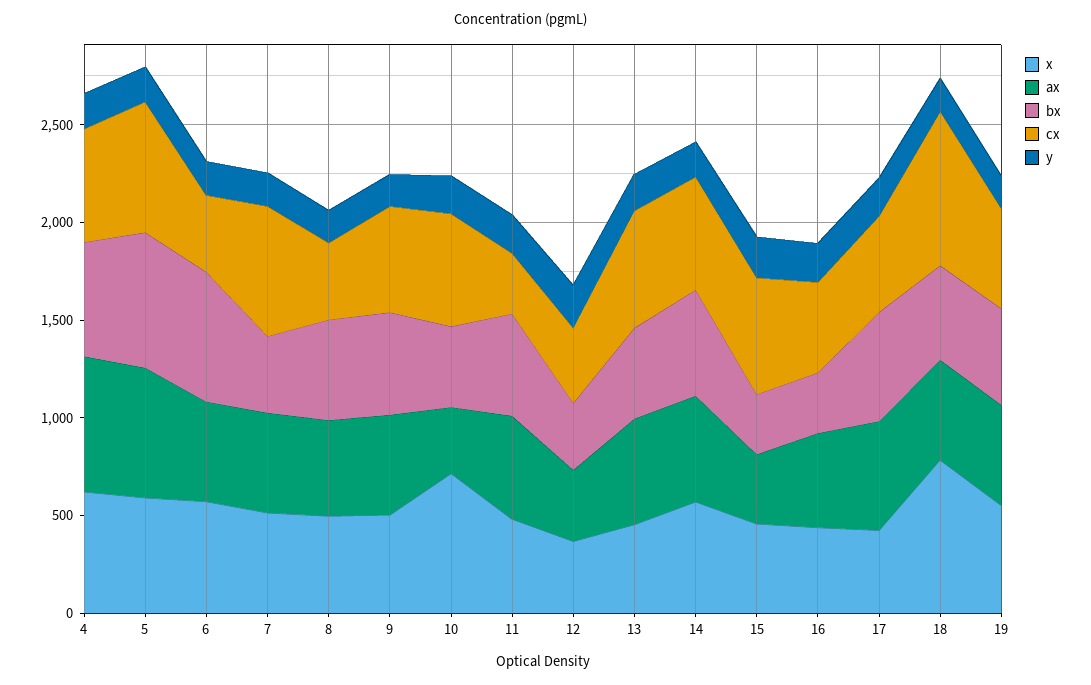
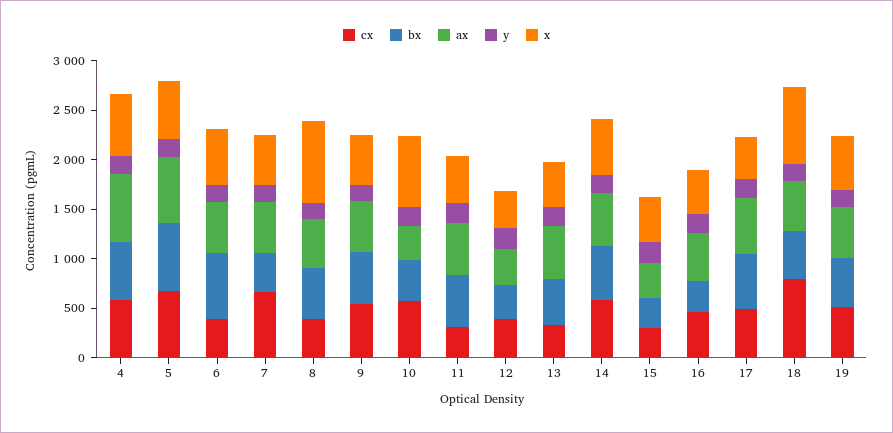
  {
    "x": {
      "4": 600,
      "5": 600,
      "6": 600,
      "7": 500,
-     "8": 500,
+     "8": 800,
      "9": 500,
      "10": 700,
      "11": 500,
      "12": 400,
      "13": 500,
      "14": 600,
      "15": 500,
      "16": 400,
      "17": 400,
      "18": 800,
      "19": 600
    },
    "ax": {
      "4": 700,
      "5": 700,
      "6": 500,
      "7": 500,
      "8": 500,
      "9": 500,
      "10": 300,
      "11": 500,
      "12": 400,
      "13": 500,
      "14": 500,
      "15": 400,
      "16": 500,
      "17": 600,
      "18": 500,
      "19": 500
    },
    "bx": {
      "4": 600,
      "5": 700,
      "6": 700,
      "7": 400,
      "8": 500,
      "9": 500,
      "10": 400,
      "11": 500,
      "12": 300,
      "13": 500,
      "14": 500,
      "15": 300,
      "16": 300,
      "17": 600,
      "18": 500,
      "19": 500
    },
    "cx": {
      "4": 600,
      "5": 700,
      "6": 400,
      "7": 700,
      "8": 400,
      "9": 500,
      "10": 600,
      "11": 300,
      "12": 400,
-     "13": 600,
+     "13": 300,
      "14": 600,
-     "15": 600,
+     "15": 300,
      "16": 500,
      "17": 500,
      "18": 800,
      "19": 500
    },
    "y": {
      "4": 200,
      "5": 200,
      "6": 200,
      "7": 200,
      "8": 200,
      "9": 200,
      "10": 200,
      "11": 200,
      "12": 200,
      "13": 200,
      "14": 200,
      "15": 200,
      "16": 200,
      "17": 200,
      "18": 200,
      "19": 200
    }
  }

